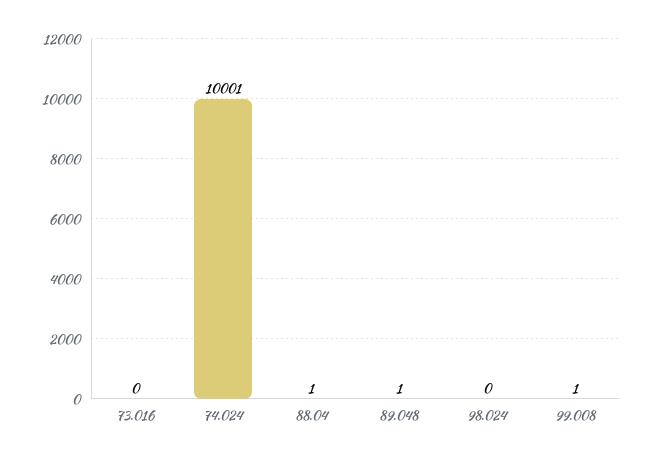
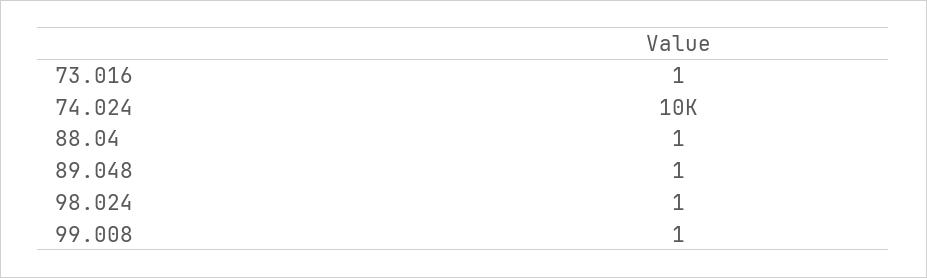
  {
-   "73.016": 0,
+   "73.016": 1,
-   "74.024": 10001,
+   "74.024": 10000,
    "88.04": 1,
    "89.048": 1,
-   "98.024": 0,
+   "98.024": 1,
    "99.008": 1
  }

